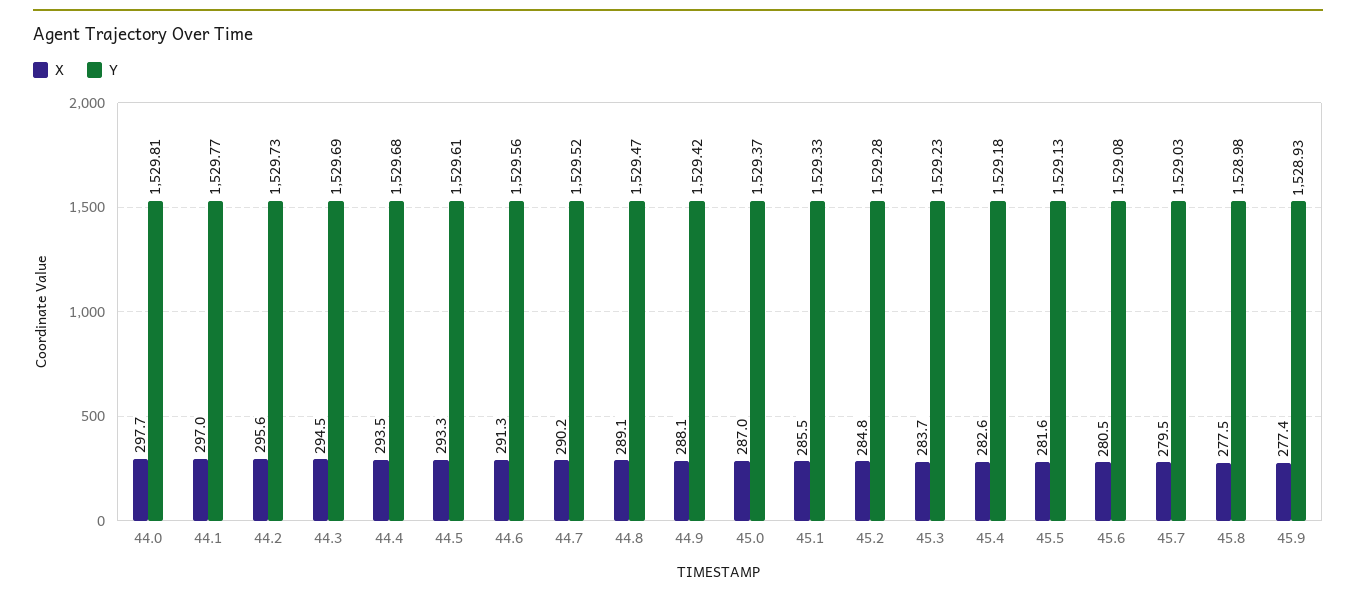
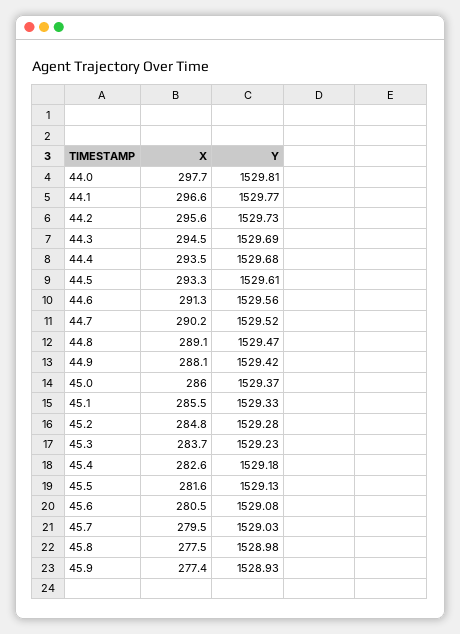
  {
    "X": {
      "44.0": 297.7,
-     "44.1": 297,
+     "44.1": 296.6,
      "44.2": 295.6,
      "44.3": 294.5,
      "44.4": 293.5,
      "44.5": 293.3,
      "44.6": 291.3,
      "44.7": 290.2,
      "44.8": 289.1,
      "44.9": 288.1,
-     "45.0": 287,
+     "45.0": 286,
      "45.1": 285.5,
      "45.2": 284.8,
      "45.3": 283.7,
      "45.4": 282.6,
      "45.5": 281.6,
      "45.6": 280.5,
      "45.7": 279.5,
      "45.8": 277.5,
      "45.9": 277.4
    },
    "Y": {
      "44.0": 1529.81,
      "44.1": 1529.77,
      "44.2": 1529.73,
      "44.3": 1529.69,
      "44.4": 1529.68,
      "44.5": 1529.61,
      "44.6": 1529.56,
      "44.7": 1529.52,
      "44.8": 1529.47,
      "44.9": 1529.42,
      "45.0": 1529.37,
      "45.1": 1529.33,
      "45.2": 1529.28,
      "45.3": 1529.23,
      "45.4": 1529.18,
      "45.5": 1529.13,
      "45.6": 1529.08,
      "45.7": 1529.03,
      "45.8": 1528.98,
      "45.9": 1528.93
    }
  }

